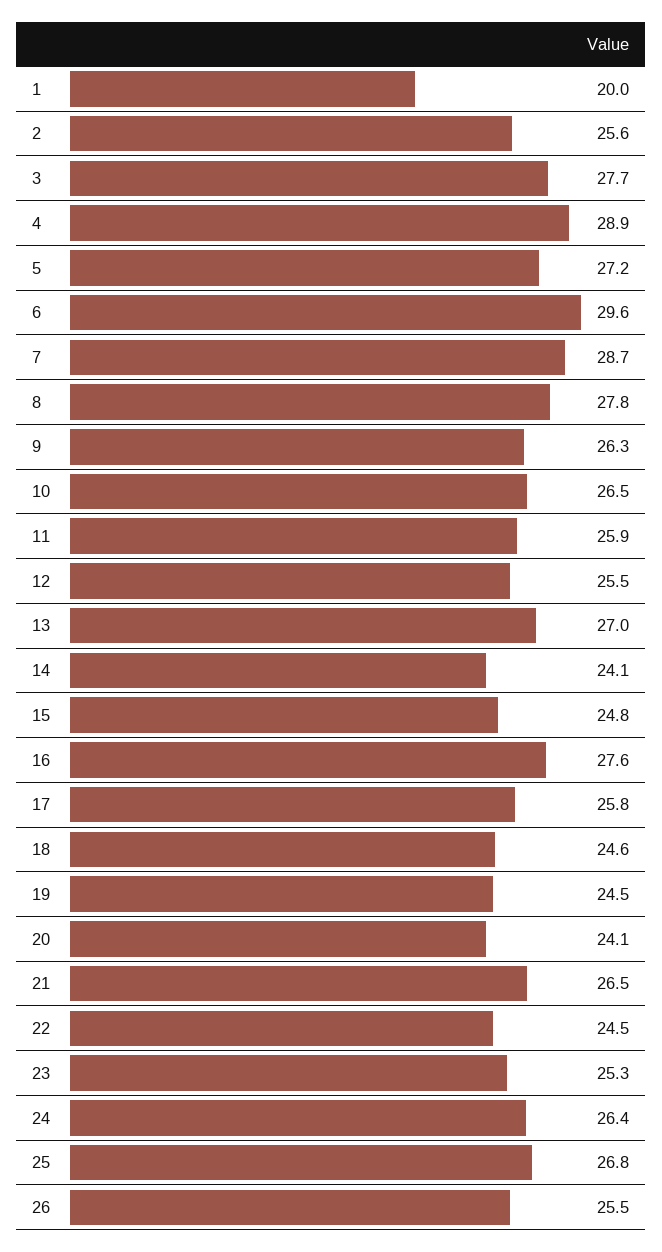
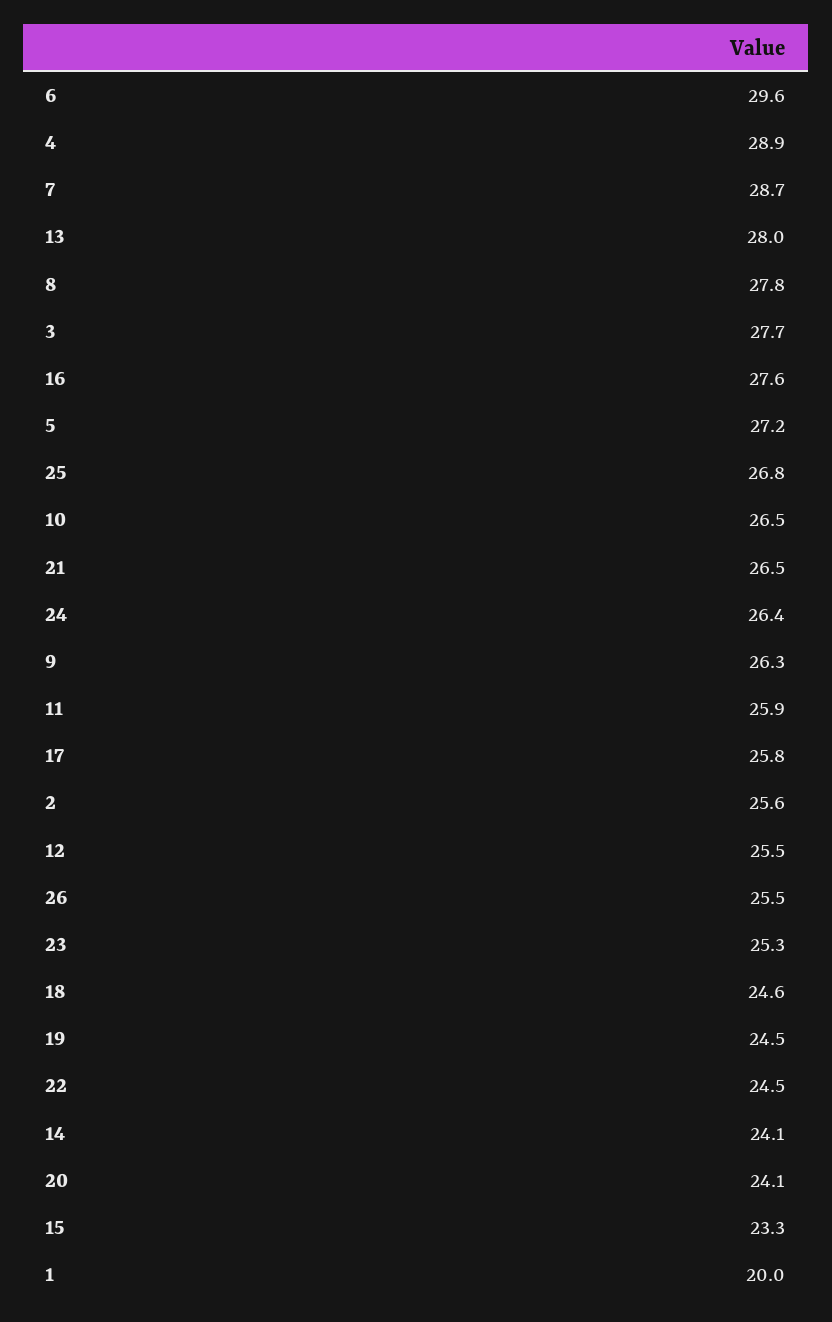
  {
    "1": 20,
    "2": 25.6,
    "3": 27.7,
    "4": 28.9,
    "5": 27.2,
    "6": 29.6,
    "7": 28.7,
    "8": 27.8,
    "9": 26.3,
    "10": 26.5,
    "11": 25.9,
    "12": 25.5,
-   "13": 27,
+   "13": 28,
    "14": 24.1,
-   "15": 24.8,
+   "15": 23.3,
    "16": 27.6,
    "17": 25.8,
    "18": 24.6,
    "19": 24.5,
    "20": 24.1,
    "21": 26.5,
    "22": 24.5,
    "23": 25.3,
    "24": 26.4,
    "25": 26.8,
    "26": 25.5
  }

